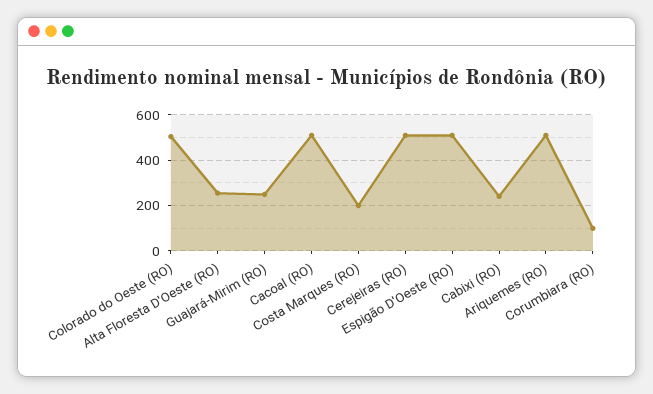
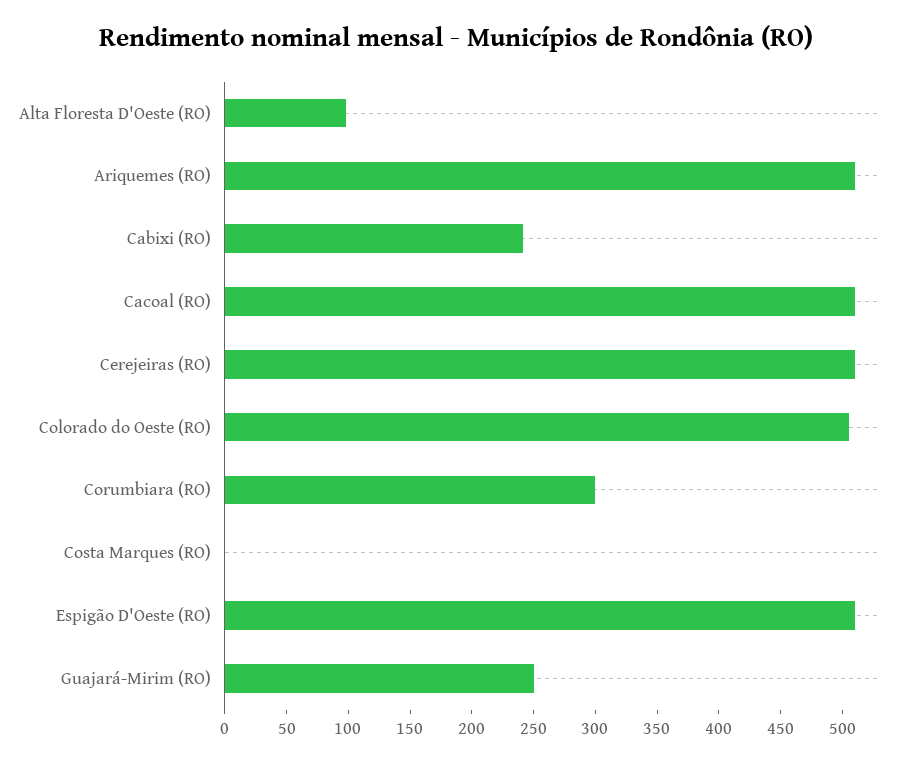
  {
    "Colorado do Oeste (RO)": 510,
-   "Alta Floresta D'Oeste (RO)": 250,
+   "Alta Floresta D'Oeste (RO)": 100,
    "Guajará-Mirim (RO)": 250,
    "Cacoal (RO)": 510,
-   "Costa Marques (RO)": 200,
+   "Costa Marques (RO)": 0,
    "Cerejeiras (RO)": 510,
    "Espigão D'Oeste (RO)": 510,
    "Cabixi (RO)": 240,
    "Ariquemes (RO)": 510,
-   "Corumbiara (RO)": 100
+   "Corumbiara (RO)": 300
  }

